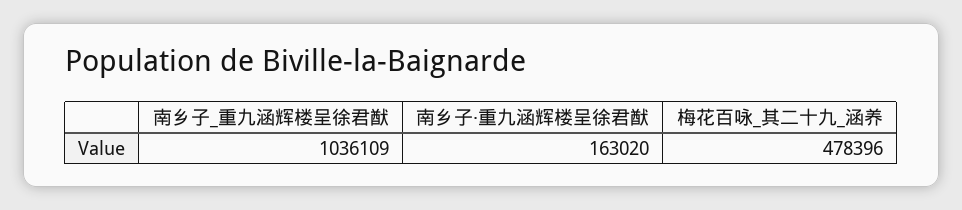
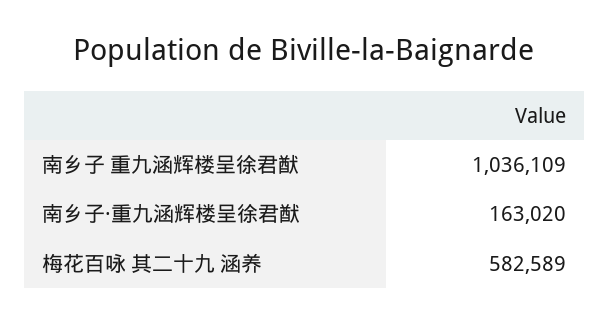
  {
    "南乡子_重九涵辉楼呈徐君猷": 1036109,
    "南乡子·重九涵辉楼呈徐君猷": 163020,
-   "梅花百咏_其二十九_涵养": 478396
+   "梅花百咏_其二十九_涵养": 582589
  }

